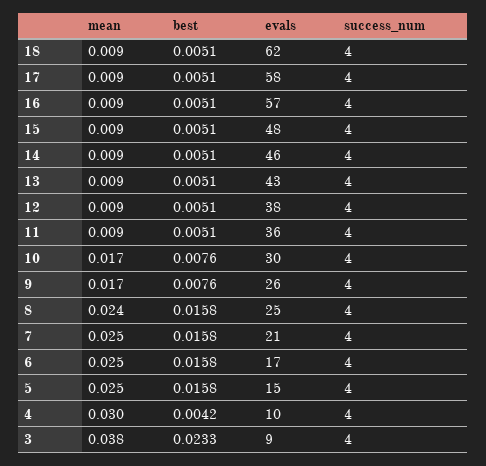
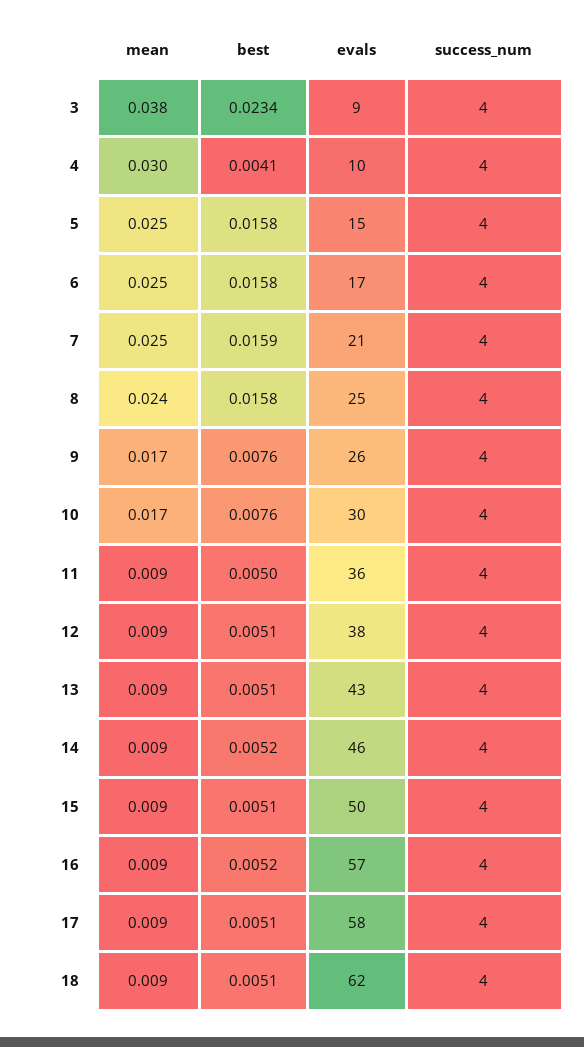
  {
    "mean": {
      "18": 0.009,
      "17": 0.009,
      "16": 0.009,
      "15": 0.009,
      "14": 0.009,
      "13": 0.009,
      "12": 0.009,
      "11": 0.009,
      "10": 0.017,
      "9": 0.017,
      "8": 0.024,
      "7": 0.025,
      "6": 0.025,
      "5": 0.025,
      "4": 0.03,
      "3": 0.038
    },
    "best": {
      "18": 0.0051,
      "17": 0.0051,
-     "16": 0.0051,
+     "16": 0.0052,
      "15": 0.0051,
-     "14": 0.0051,
+     "14": 0.0052,
      "13": 0.0051,
      "12": 0.0051,
-     "11": 0.0051,
+     "11": 0.005,
      "10": 0.0076,
      "9": 0.0076,
      "8": 0.0158,
-     "7": 0.0158,
+     "7": 0.0159,
      "6": 0.0158,
      "5": 0.0158,
-     "4": 0.0042,
+     "4": 0.0041,
-     "3": 0.0233
+     "3": 0.0234
    },
    "evals": {
      "18": 62,
      "17": 58,
      "16": 57,
-     "15": 48,
+     "15": 50,
      "14": 46,
      "13": 43,
      "12": 38,
      "11": 36,
      "10": 30,
      "9": 26,
      "8": 25,
      "7": 21,
      "6": 17,
      "5": 15,
      "4": 10,
      "3": 9
    },
    "success_num": {
      "18": 4,
      "17": 4,
      "16": 4,
      "15": 4,
      "14": 4,
      "13": 4,
      "12": 4,
      "11": 4,
      "10": 4,
      "9": 4,
      "8": 4,
      "7": 4,
      "6": 4,
      "5": 4,
      "4": 4,
      "3": 4
    }
  }

